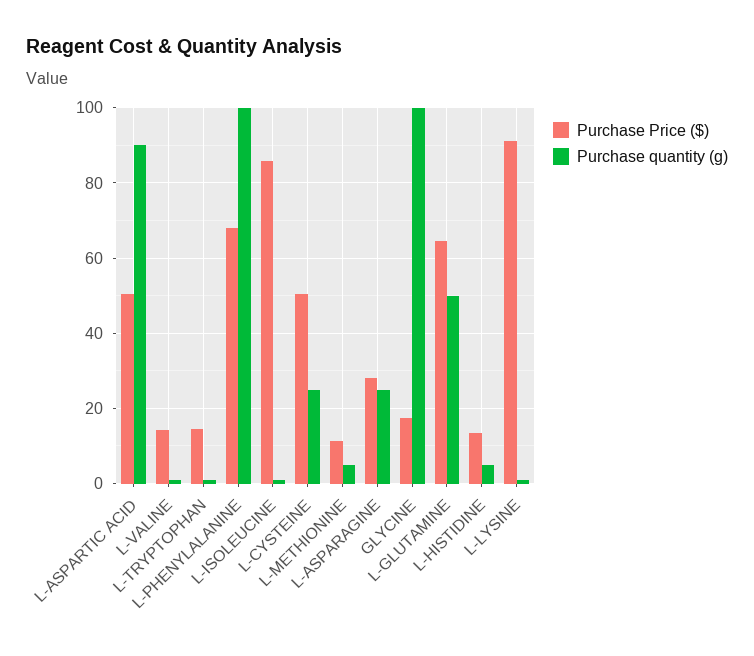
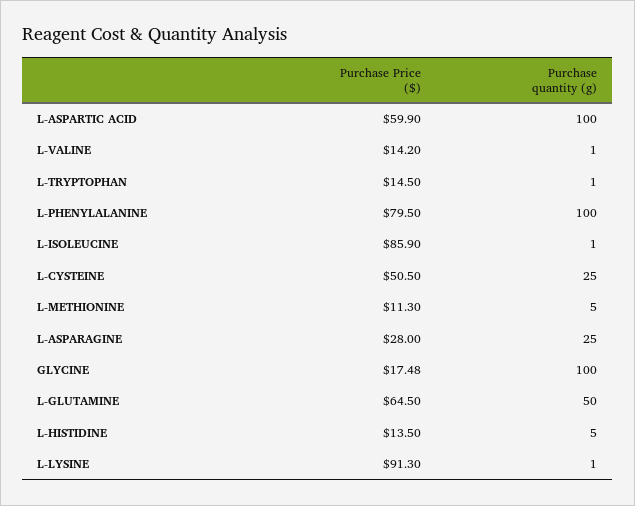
  {
    "Purchase Price ($)": {
-     "L-ASPARTIC ACID": 50,
+     "L-ASPARTIC ACID": 59.9,
      "L-VALINE": 14.2,
      "L-TRYPTOPHAN": 14.5,
-     "L-PHENYLALANINE": 68,
+     "L-PHENYLALANINE": 79.5,
      "L-ISOLEUCINE": 85.9,
      "L-CYSTEINE": 50.5,
      "L-METHIONINE": 11.3,
      "L-ASPARAGINE": 28,
      "GLYCINE": 17.48,
      "L-GLUTAMINE": 64.5,
      "L-HISTIDINE": 13.5,
      "L-LYSINE": 91.3
    },
    "Purchase quantity (g)": {
-     "L-ASPARTIC ACID": 90,
+     "L-ASPARTIC ACID": 100,
      "L-VALINE": 1,
      "L-TRYPTOPHAN": 1,
      "L-PHENYLALANINE": 100,
      "L-ISOLEUCINE": 1,
      "L-CYSTEINE": 25,
      "L-METHIONINE": 5,
      "L-ASPARAGINE": 25,
      "GLYCINE": 100,
      "L-GLUTAMINE": 50,
      "L-HISTIDINE": 5,
      "L-LYSINE": 1
    }
  }

